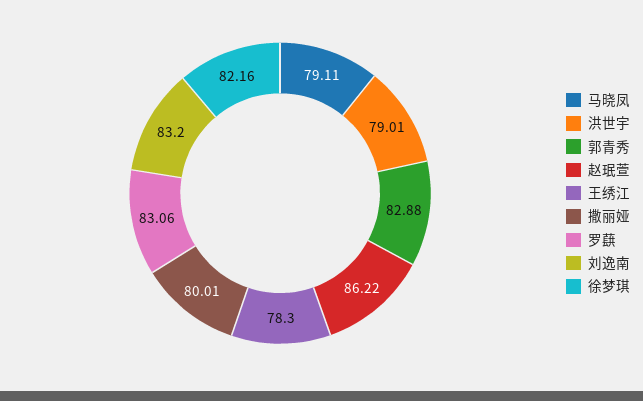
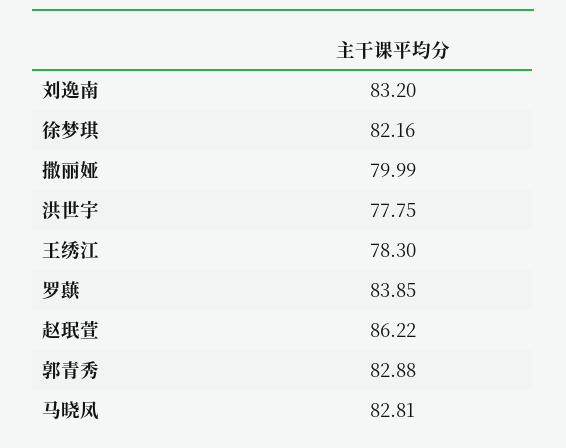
  {
-   "马晓凤": 79.11,
+   "马晓凤": 82.81,
-   "洪世宇": 79.01,
+   "洪世宇": 77.75,
    "郭青秀": 82.88,
    "赵珉萱": 86.22,
    "王绣江": 78.3,
-   "撒丽娅": 80.01,
+   "撒丽娅": 79.99,
-   "罗蕻": 83.06,
+   "罗蕻": 83.85,
    "刘逸南": 83.2,
    "徐梦琪": 82.16
  }

